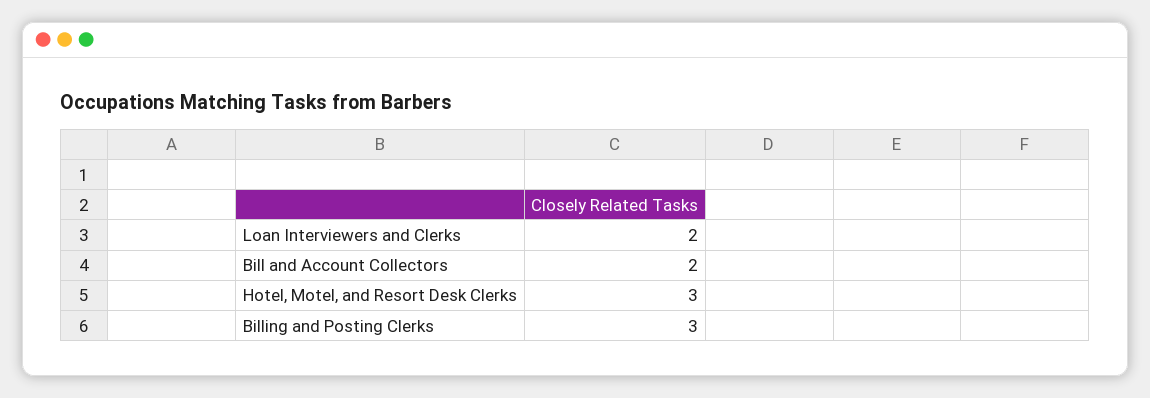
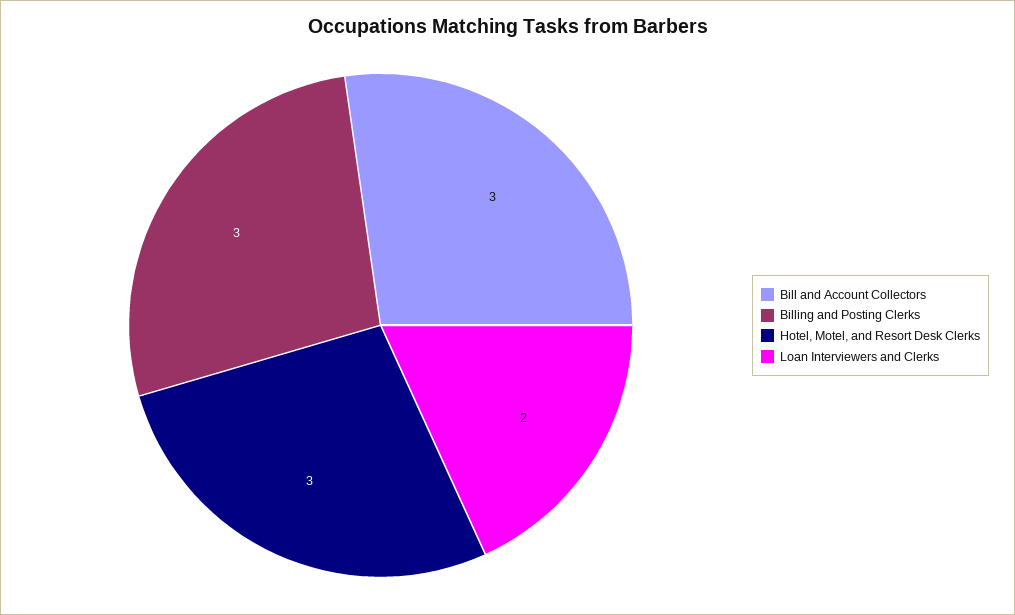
  {
    "Loan Interviewers and Clerks": 2,
-   "Bill and Account Collectors": 2,
+   "Bill and Account Collectors": 3,
    "Hotel, Motel, and Resort Desk Clerks": 3,
    "Billing and Posting Clerks": 3
  }

